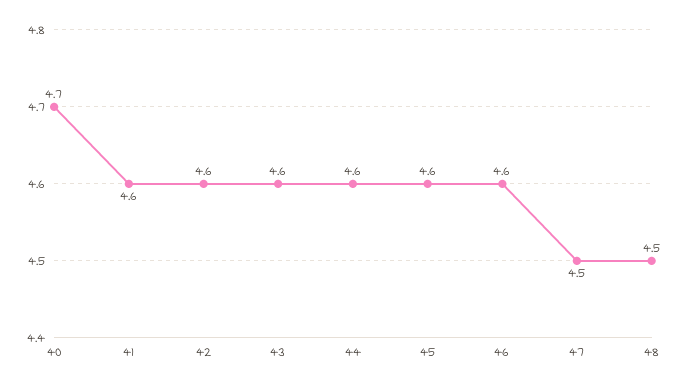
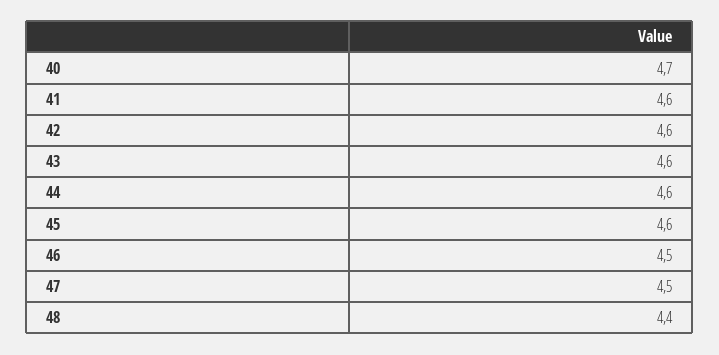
  {
    "40": 4.7,
    "41": 4.6,
    "42": 4.6,
    "43": 4.6,
    "44": 4.6,
    "45": 4.6,
-   "46": 4.6,
+   "46": 4.5,
    "47": 4.5,
-   "48": 4.5
+   "48": 4.4
  }

